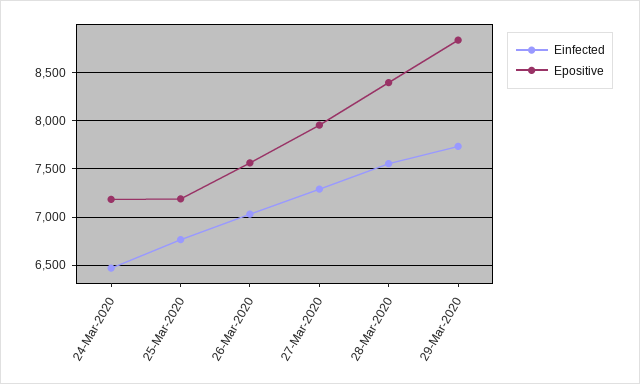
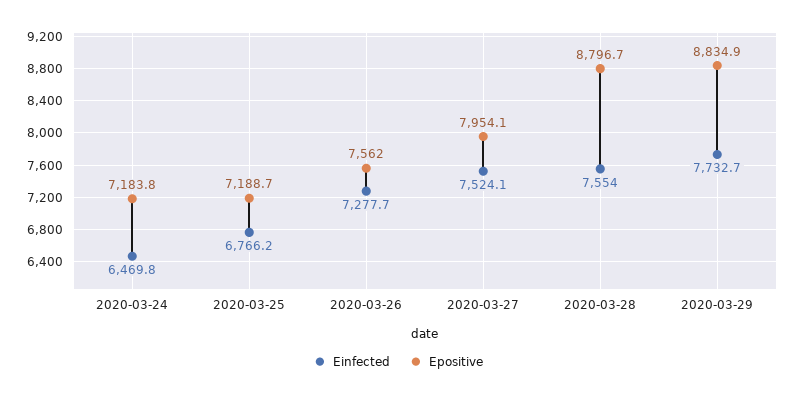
  {
    "Einfected": {
      "24-Mar-2020": 6469.8,
      "25-Mar-2020": 6766.2,
-     "26-Mar-2020": 7000,
+     "26-Mar-2020": 7277.7,
-     "27-Mar-2020": 7300,
+     "27-Mar-2020": 7524.1,
      "28-Mar-2020": 7554,
      "29-Mar-2020": 7732.7
    },
    "Epositive": {
      "24-Mar-2020": 7183.8,
      "25-Mar-2020": 7188.7,
      "26-Mar-2020": 7562,
      "27-Mar-2020": 7954.1,
-     "28-Mar-2020": 8400,
+     "28-Mar-2020": 8796.7,
      "29-Mar-2020": 8834.9
    }
  }

